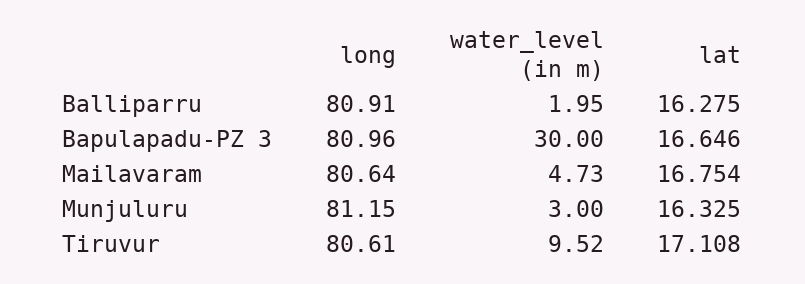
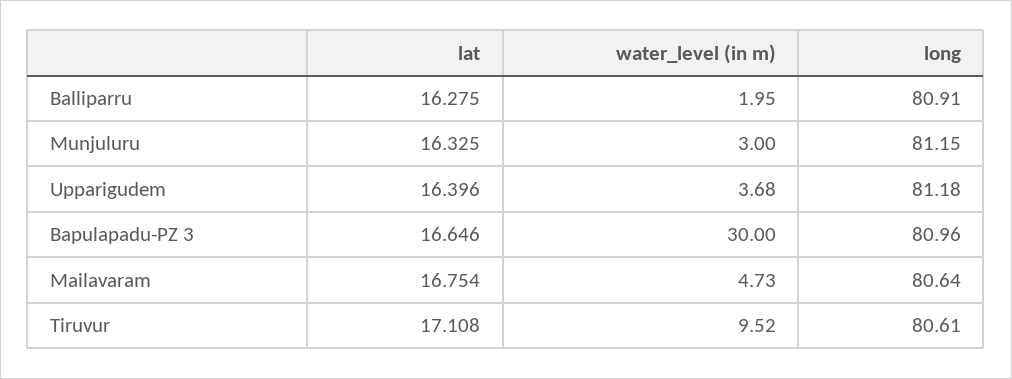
  {
    "long": {
      "Balliparru": 80.91,
      "Bapulapadu-PZ 3": 80.96,
      "Mailavaram": 80.64,
      "Munjuluru": 81.15,
-     "Tiruvur": 80.61
+     "Tiruvur": 80.61,
+     "Upparigudem": 81.18
    },
    "water_level (in m)": {
      "Balliparru": 1.95,
      "Bapulapadu-PZ 3": 30,
      "Mailavaram": 4.73,
      "Munjuluru": 3,
-     "Tiruvur": 9.52
+     "Tiruvur": 9.52,
+     "Upparigudem": 3.68
    },
    "lat": {
      "Balliparru": 16.275,
      "Bapulapadu-PZ 3": 16.646,
      "Mailavaram": 16.754,
      "Munjuluru": 16.325,
-     "Tiruvur": 17.108
+     "Tiruvur": 17.108,
+     "Upparigudem": 16.396
    }
  }

